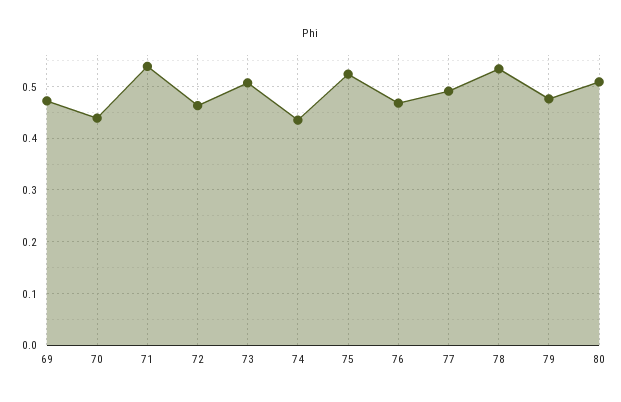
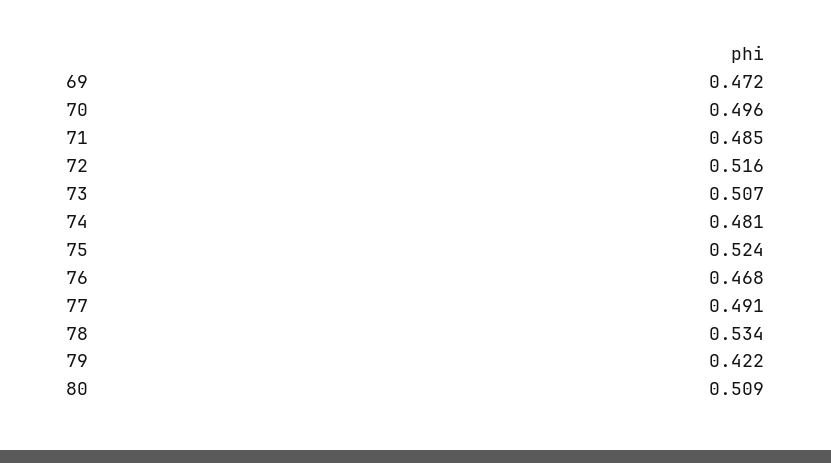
  {
    "69": 0.472,
-   "70": 0.44,
+   "70": 0.496,
-   "71": 0.54,
+   "71": 0.485,
-   "72": 0.46,
+   "72": 0.516,
    "73": 0.507,
-   "74": 0.44,
+   "74": 0.481,
    "75": 0.524,
    "76": 0.468,
    "77": 0.491,
    "78": 0.534,
-   "79": 0.48,
+   "79": 0.422,
    "80": 0.509
  }

